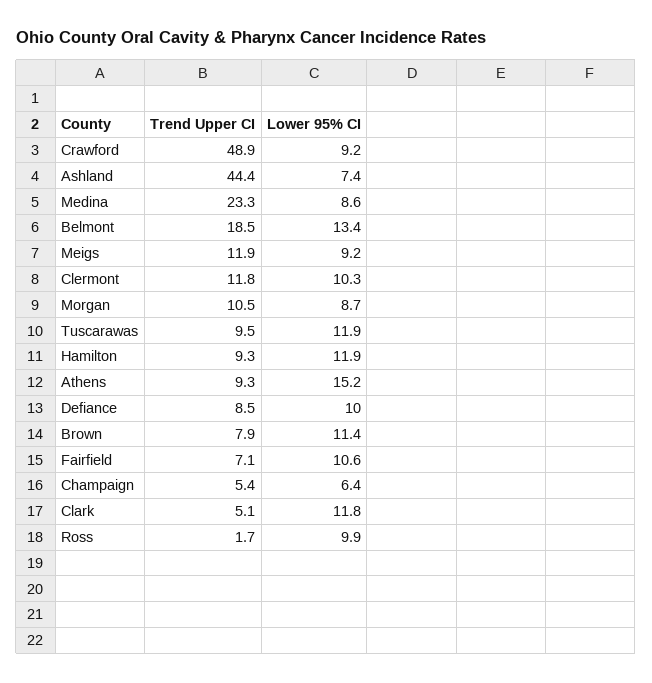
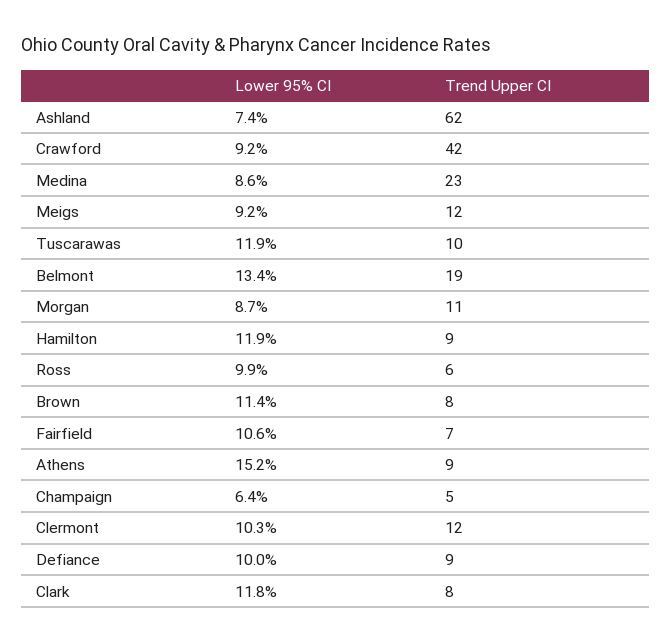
  {
    "Trend Upper CI": {
-     "Crawford": 48.9,
+     "Crawford": 42,
-     "Ashland": 44.4,
+     "Ashland": 62,
      "Medina": 23.3,
      "Belmont": 18.5,
      "Meigs": 11.9,
      "Clermont": 11.8,
      "Morgan": 10.5,
      "Tuscarawas": 9.5,
      "Hamilton": 9.3,
      "Athens": 9.3,
      "Defiance": 8.5,
      "Brown": 7.9,
      "Fairfield": 7.1,
      "Champaign": 5.4,
-     "Clark": 5.1,
+     "Clark": 8,
-     "Ross": 1.7
+     "Ross": 6
    },
    "Lower 95% CI": {
      "Crawford": 9.2,
      "Ashland": 7.4,
      "Medina": 8.6,
      "Belmont": 13.4,
      "Meigs": 9.2,
      "Clermont": 10.3,
      "Morgan": 8.7,
      "Tuscarawas": 11.9,
      "Hamilton": 11.9,
      "Athens": 15.2,
      "Defiance": 10,
      "Brown": 11.4,
      "Fairfield": 10.6,
      "Champaign": 6.4,
      "Clark": 11.8,
      "Ross": 9.9
    }
  }

